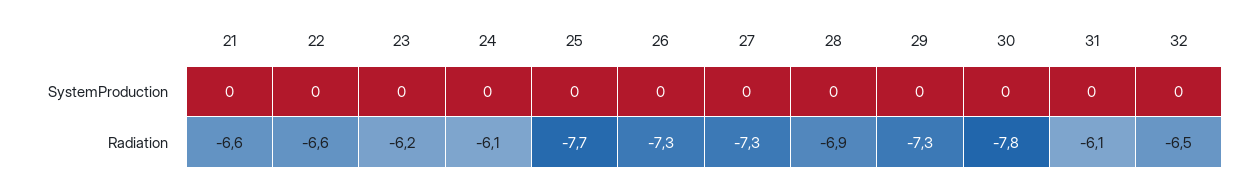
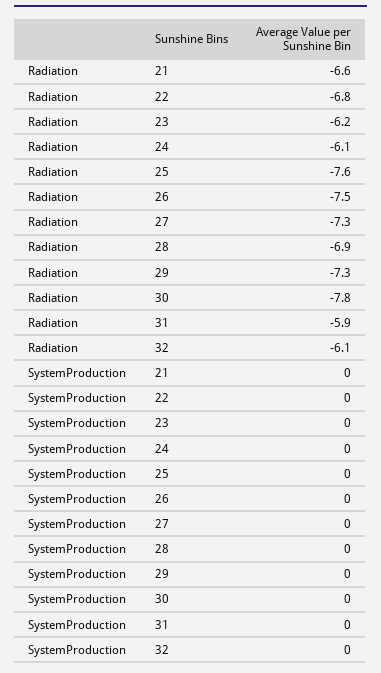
  {
    "21": {
      "SystemProduction": 0,
      "Radiation": -6.6
    },
    "22": {
      "SystemProduction": 0,
-     "Radiation": -6.6
+     "Radiation": -6.8
    },
    "23": {
      "SystemProduction": 0,
      "Radiation": -6.2
    },
    "24": {
      "SystemProduction": 0,
      "Radiation": -6.1
    },
    "25": {
      "SystemProduction": 0,
-     "Radiation": -7.7
+     "Radiation": -7.6
    },
    "26": {
      "SystemProduction": 0,
-     "Radiation": -7.3
+     "Radiation": -7.5
    },
    "27": {
      "SystemProduction": 0,
      "Radiation": -7.3
    },
    "28": {
      "SystemProduction": 0,
      "Radiation": -6.9
    },
    "29": {
      "SystemProduction": 0,
      "Radiation": -7.3
    },
    "30": {
      "SystemProduction": 0,
      "Radiation": -7.8
    },
    "31": {
      "SystemProduction": 0,
-     "Radiation": -6.1
+     "Radiation": -5.9
    },
    "32": {
      "SystemProduction": 0,
-     "Radiation": -6.5
+     "Radiation": -6.1
    }
  }

